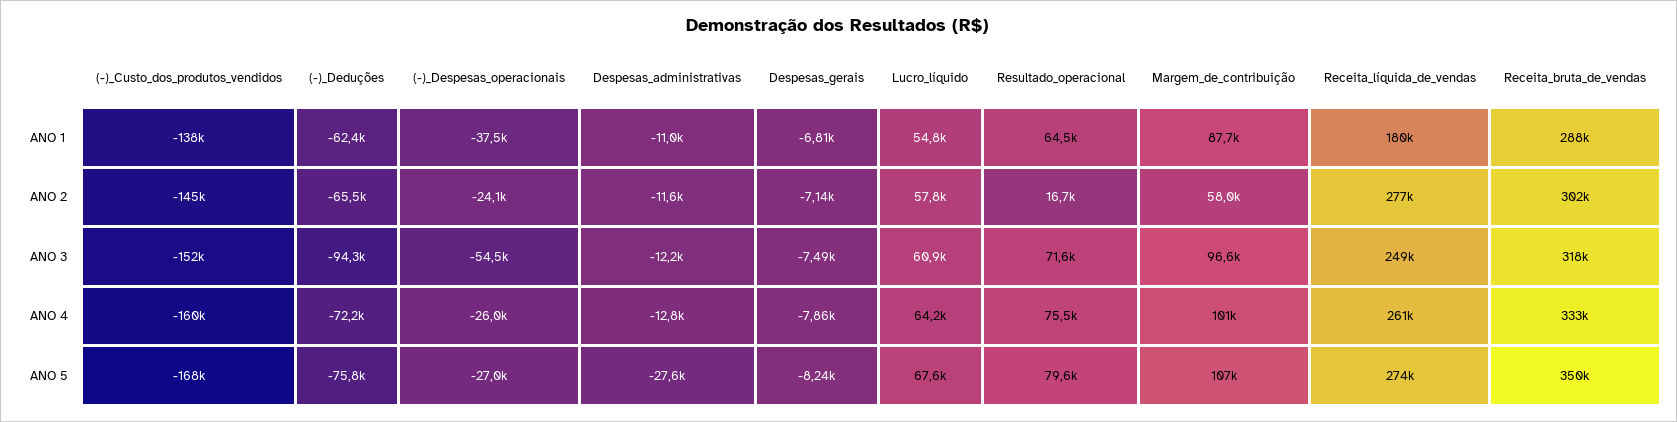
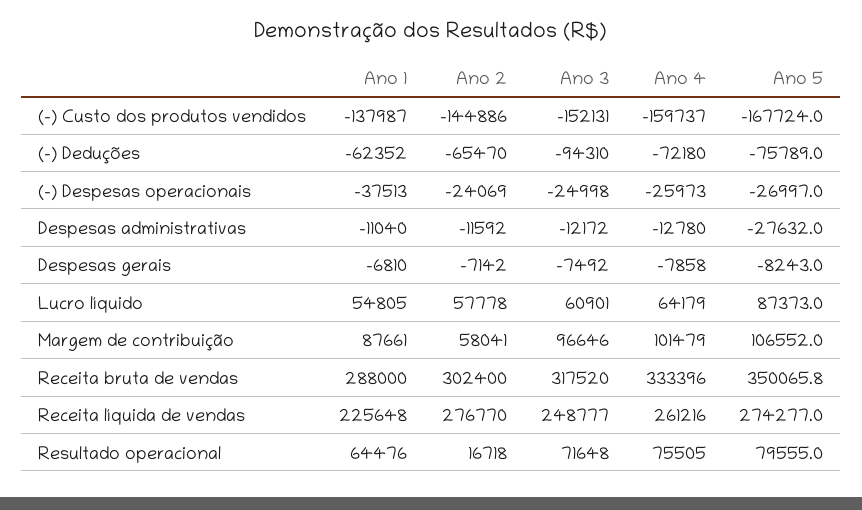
  {
    "(-)_Custo_dos_produtos_vendidos": {
      "ANO 1": -137987,
      "ANO 2": -144886,
      "ANO 3": -152131,
      "ANO 4": -159737,
      "ANO 5": -167724
    },
    "(-)_Deduções": {
      "ANO 1": -62352,
      "ANO 2": -65470,
      "ANO 3": -94310,
      "ANO 4": -72180,
      "ANO 5": -75789
    },
    "(-)_Despesas_operacionais": {
      "ANO 1": -37513,
      "ANO 2": -24069,
-     "ANO 3": -54500,
+     "ANO 3": -24998,
      "ANO 4": -25973,
      "ANO 5": -26997
    },
    "Despesas_administrativas": {
      "ANO 1": -11040,
      "ANO 2": -11592,
      "ANO 3": -12172,
      "ANO 4": -12780,
      "ANO 5": -27632
    },
    "Despesas_gerais": {
      "ANO 1": -6810,
      "ANO 2": -7142,
      "ANO 3": -7492,
      "ANO 4": -7858,
      "ANO 5": -8243
    },
    "Lucro_líquido": {
      "ANO 1": 54805,
      "ANO 2": 57778,
      "ANO 3": 60901,
      "ANO 4": 64179,
-     "ANO 5": 67600
+     "ANO 5": 87373
    },
    "Resultado_operacional": {
      "ANO 1": 64476,
      "ANO 2": 16718,
      "ANO 3": 71648,
      "ANO 4": 75505,
      "ANO 5": 79555
    },
    "Margem_de_contribuição": {
      "ANO 1": 87661,
      "ANO 2": 58041,
      "ANO 3": 96646,
      "ANO 4": 101479,
      "ANO 5": 106552
    },
    "Receita_líquida_de_vendas": {
-     "ANO 1": 180000,
+     "ANO 1": 225648,
      "ANO 2": 276770,
      "ANO 3": 248777,
      "ANO 4": 261216,
      "ANO 5": 274277
    },
    "Receita_bruta_de_vendas": {
      "ANO 1": 288000,
      "ANO 2": 302400,
      "ANO 3": 317520,
      "ANO 4": 333396,
      "ANO 5": 350065.8
    }
  }

